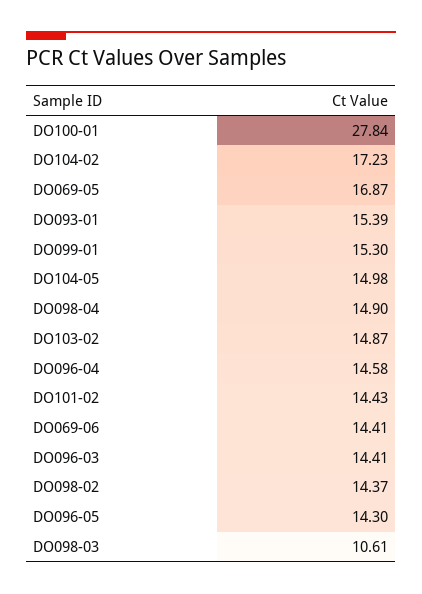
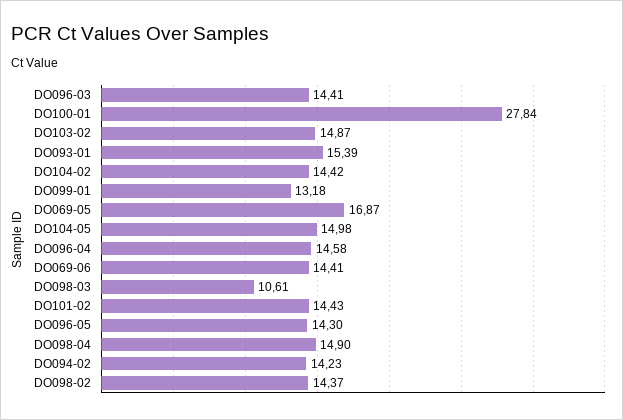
  {
    "DO100-01": 27.84,
-   "DO104-02": 17.23,
+   "DO104-02": 14.42,
    "DO069-05": 16.87,
    "DO093-01": 15.39,
-   "DO099-01": 15.3,
+   "DO099-01": 13.18,
    "DO104-05": 14.98,
    "DO098-04": 14.9,
    "DO103-02": 14.87,
    "DO096-04": 14.58,
    "DO101-02": 14.43,
    "DO069-06": 14.41,
    "DO096-03": 14.41,
    "DO098-02": 14.37,
    "DO096-05": 14.3,
-   "DO098-03": 10.61
+   "DO098-03": 10.61,
+   "DO094-02": 14.23
  }

